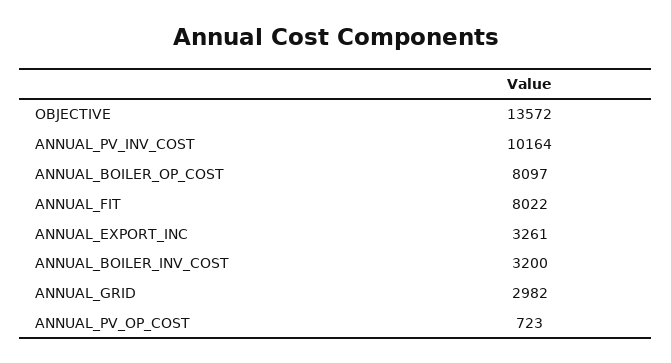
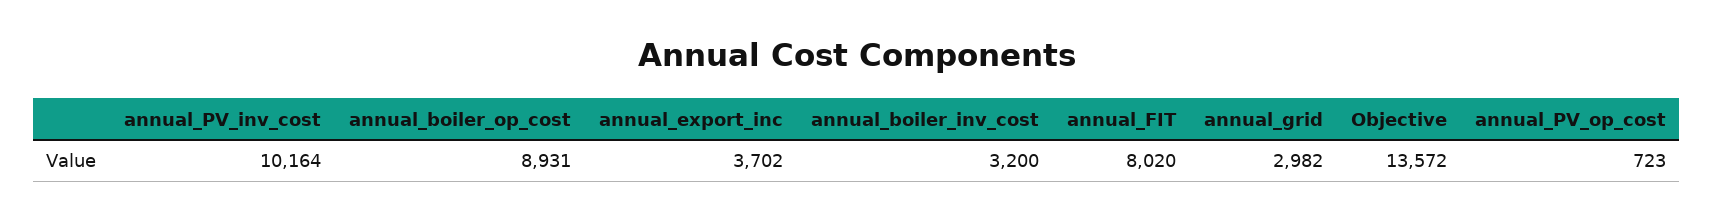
  {
    "OBJECTIVE": 13572,
    "ANNUAL_PV_INV_COST": 10164,
-   "ANNUAL_BOILER_OP_COST": 8097,
+   "ANNUAL_BOILER_OP_COST": 8931,
-   "ANNUAL_FIT": 8022,
+   "ANNUAL_FIT": 8020,
-   "ANNUAL_EXPORT_INC": 3261,
+   "ANNUAL_EXPORT_INC": 3702,
    "ANNUAL_BOILER_INV_COST": 3200,
    "ANNUAL_GRID": 2982,
    "ANNUAL_PV_OP_COST": 723
  }

